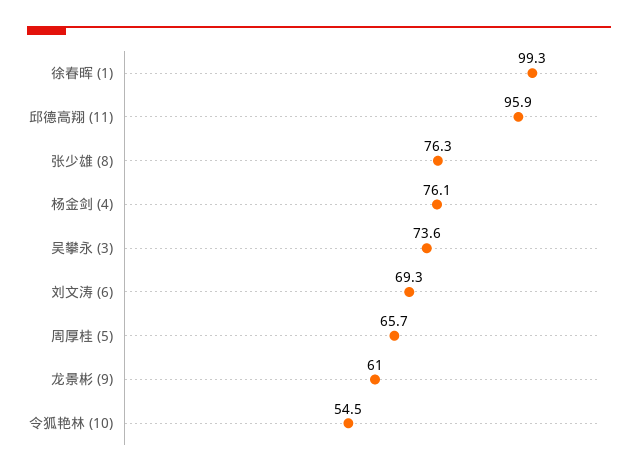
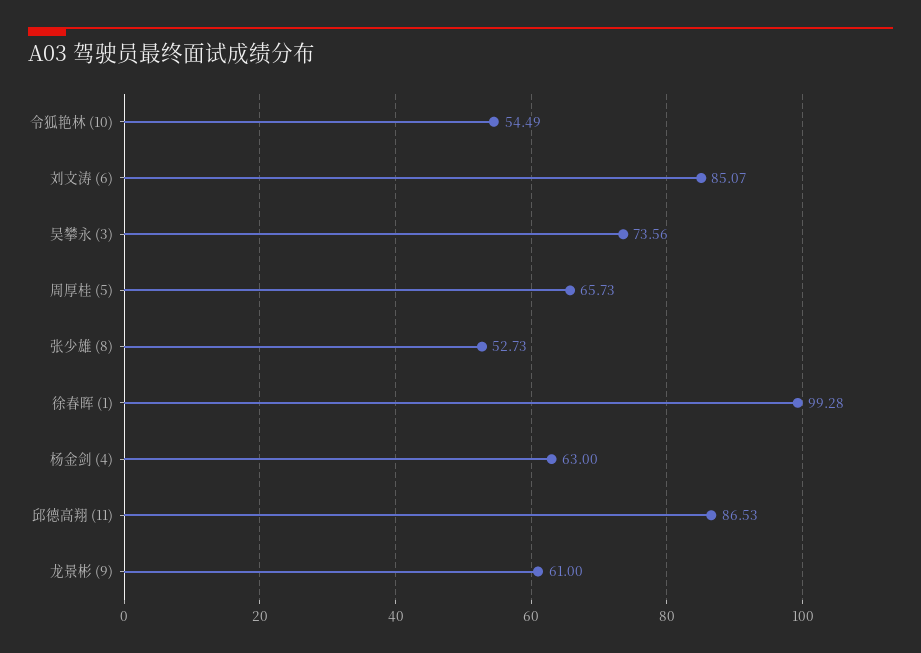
  {
    "徐春晖 (1)": 99.28,
-   "邱德高翔 (11)": 95.9,
+   "邱德高翔 (11)": 86.53,
-   "张少雄 (8)": 76.3,
+   "张少雄 (8)": 52.73,
-   "杨金剑 (4)": 76.1,
+   "杨金剑 (4)": 63,
    "吴攀永 (3)": 73.56,
-   "刘文涛 (6)": 69.3,
+   "刘文涛 (6)": 85.07,
    "周厚桂 (5)": 65.73,
    "龙景彬 (9)": 61,
    "令狐艳林 (10)": 54.49
  }

